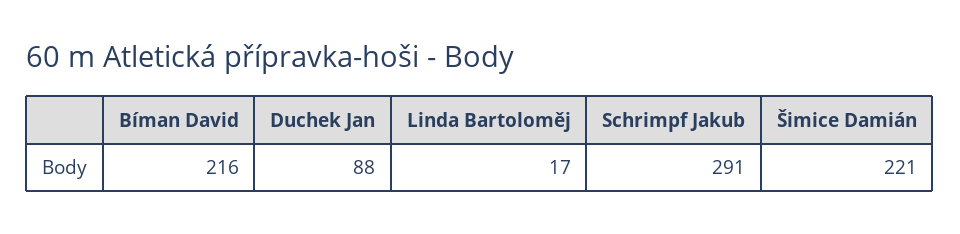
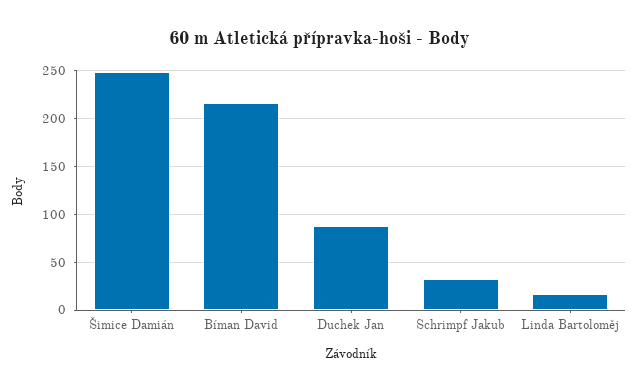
  {
    "Bíman David": 216,
    "Duchek Jan": 88,
    "Linda Bartoloměj": 17,
-   "Schrimpf Jakub": 291,
+   "Schrimpf Jakub": 30,
-   "Šimice Damián": 221
+   "Šimice Damián": 250
  }

